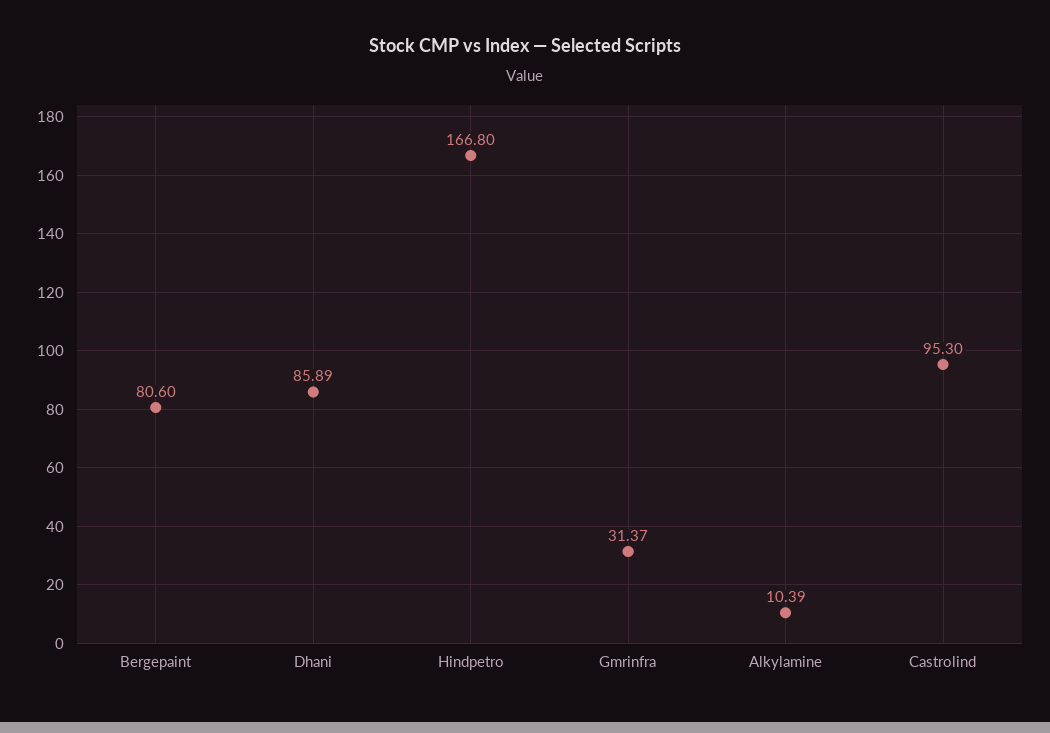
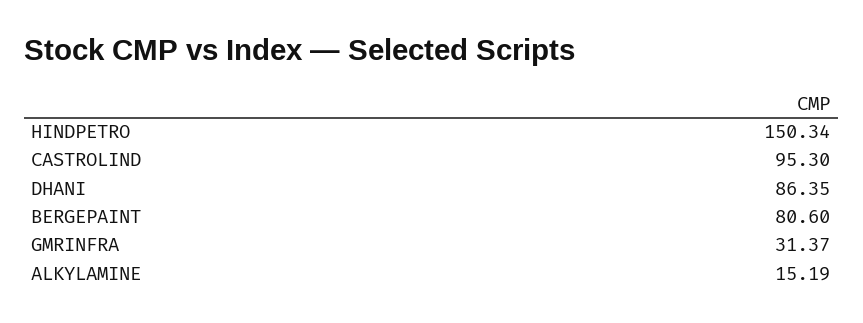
  {
    "Bergepaint": 80.6,
-   "Dhani": 85.89,
+   "Dhani": 86.35,
-   "Hindpetro": 166.8,
+   "Hindpetro": 150.34,
    "Gmrinfra": 31.37,
-   "Alkylamine": 10.39,
+   "Alkylamine": 15.19,
    "Castrolind": 95.3
  }

